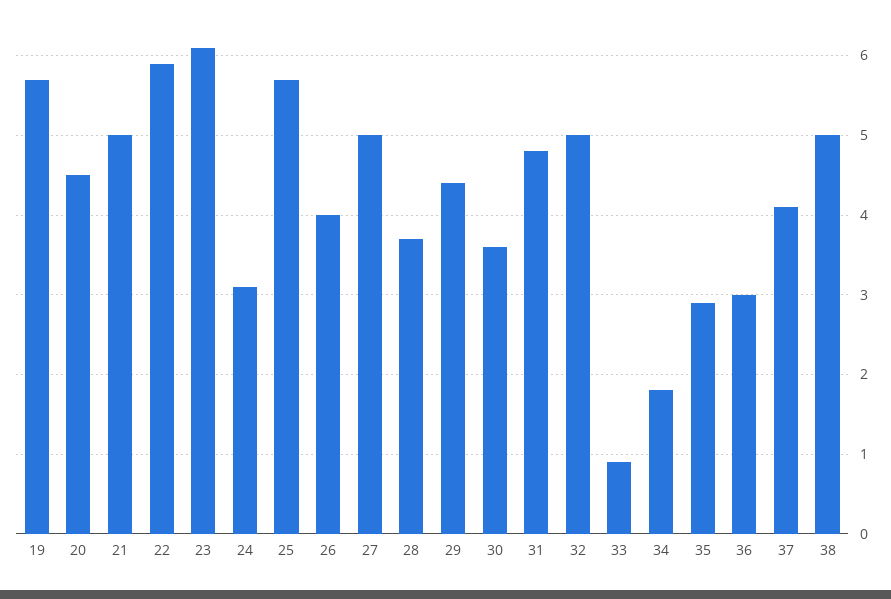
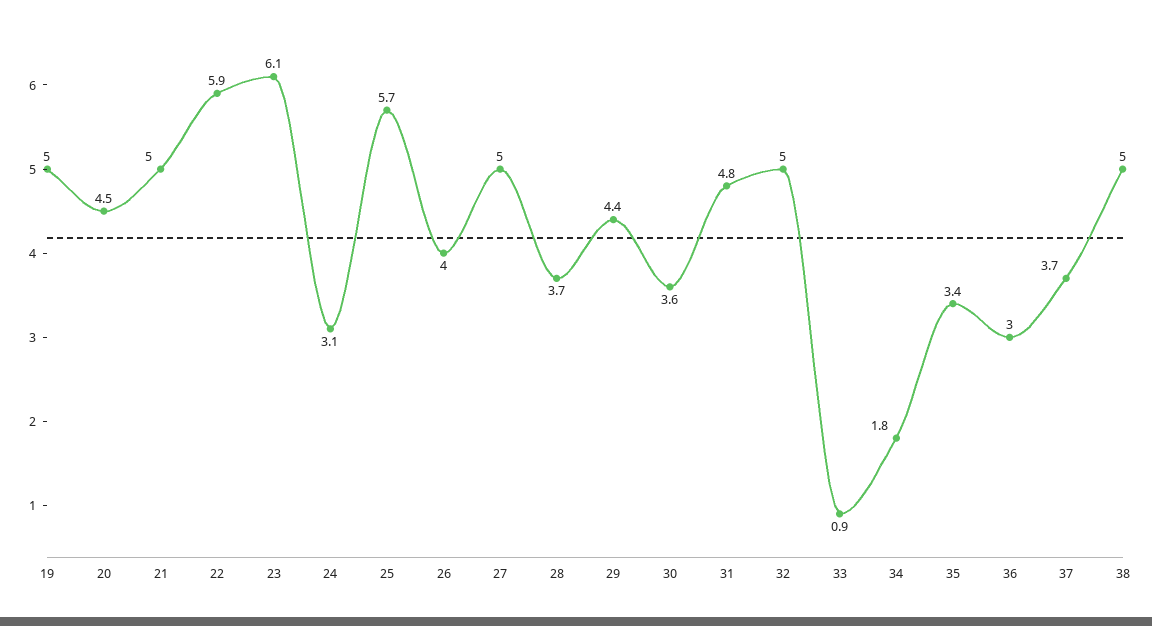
  {
-   "19": 5.7,
+   "19": 5,
    "20": 4.5,
    "21": 5,
    "22": 5.9,
    "23": 6.1,
    "24": 3.1,
    "25": 5.7,
    "26": 4,
    "27": 5,
    "28": 3.7,
    "29": 4.4,
    "30": 3.6,
    "31": 4.8,
    "32": 5,
    "33": 0.9,
    "34": 1.8,
-   "35": 2.9,
+   "35": 3.4,
    "36": 3,
-   "37": 4.1,
+   "37": 3.7,
    "38": 5
  }

